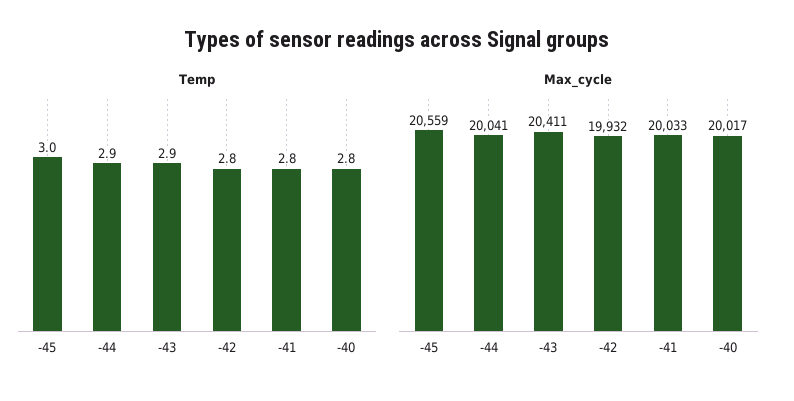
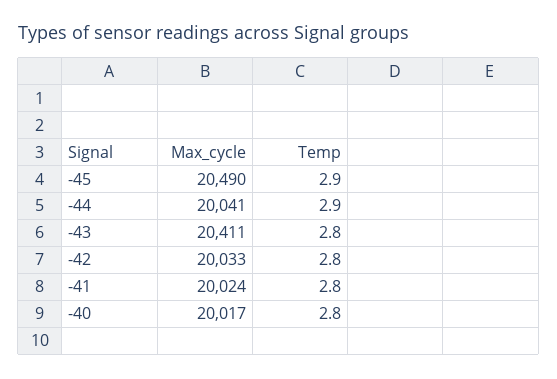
  {
    "Temp": {
-     "-45": 3,
+     "-45": 2.9,
      "-44": 2.9,
-     "-43": 2.9,
+     "-43": 2.8,
      "-42": 2.8,
      "-41": 2.8,
      "-40": 2.8
    },
    "Max_cycle": {
-     "-45": 20559,
+     "-45": 20490,
      "-44": 20041,
      "-43": 20411,
-     "-42": 19932,
+     "-42": 20033,
-     "-41": 20033,
+     "-41": 20024,
      "-40": 20017
    }
  }

